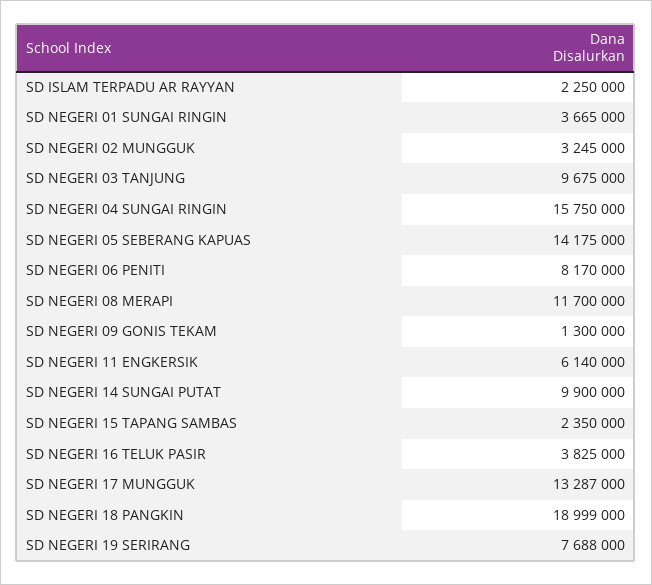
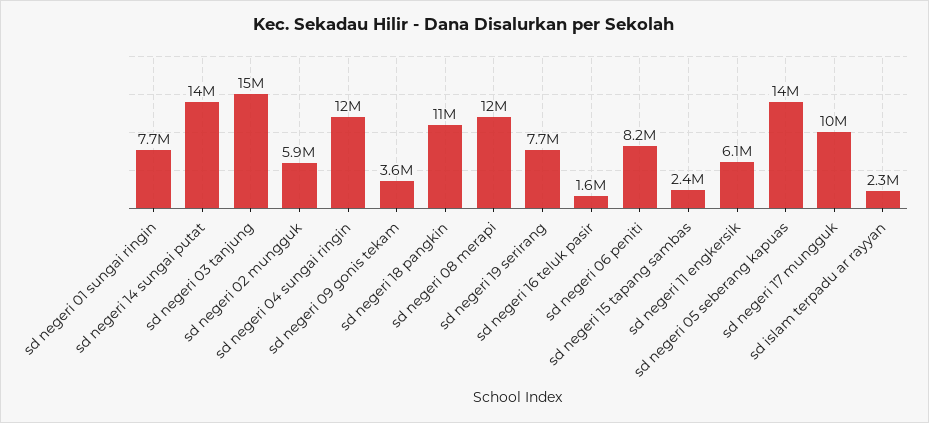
  {
    "SD ISLAM TERPADU AR RAYYAN": 2250000,
-   "SD NEGERI 01 SUNGAI RINGIN": 3665000,
+   "SD NEGERI 01 SUNGAI RINGIN": 7700000,
-   "SD NEGERI 02 MUNGGUK": 3245000,
+   "SD NEGERI 02 MUNGGUK": 5900000,
-   "SD NEGERI 03 TANJUNG": 9675000,
+   "SD NEGERI 03 TANJUNG": 15000000,
-   "SD NEGERI 04 SUNGAI RINGIN": 15750000,
+   "SD NEGERI 04 SUNGAI RINGIN": 12000000,
    "SD NEGERI 05 SEBERANG KAPUAS": 14175000,
    "SD NEGERI 06 PENITI": 8170000,
    "SD NEGERI 08 MERAPI": 11700000,
-   "SD NEGERI 09 GONIS TEKAM": 1300000,
+   "SD NEGERI 09 GONIS TEKAM": 3600000,
    "SD NEGERI 11 ENGKERSIK": 6140000,
-   "SD NEGERI 14 SUNGAI PUTAT": 9900000,
+   "SD NEGERI 14 SUNGAI PUTAT": 14000000,
    "SD NEGERI 15 TAPANG SAMBAS": 2350000,
-   "SD NEGERI 16 TELUK PASIR": 3825000,
+   "SD NEGERI 16 TELUK PASIR": 1600000,
-   "SD NEGERI 17 MUNGGUK": 13287000,
+   "SD NEGERI 17 MUNGGUK": 10000000,
-   "SD NEGERI 18 PANGKIN": 18999000,
+   "SD NEGERI 18 PANGKIN": 11000000,
    "SD NEGERI 19 SERIRANG": 7688000
  }

